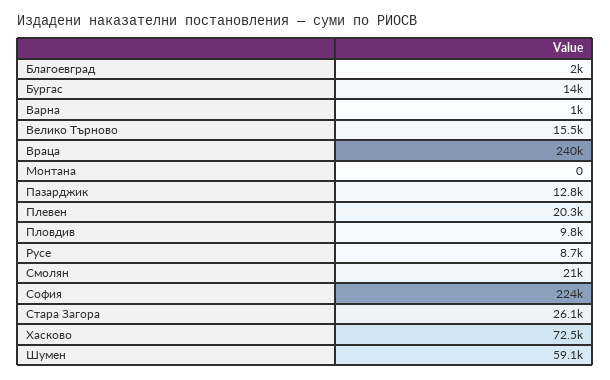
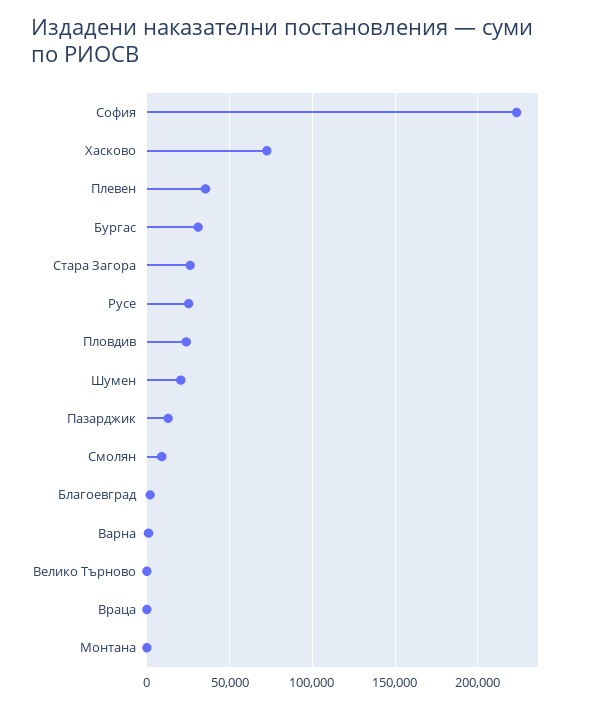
  {
    "Благоевград": 2000,
-   "Бургас": 14000,
+   "Бургас": 30000,
    "Варна": 1000,
-   "Велико Търново": 15500,
+   "Велико Търново": 0,
-   "Враца": 240000,
+   "Враца": 0,
    "Монтана": 0,
    "Пазарджик": 12800,
-   "Плевен": 20300,
+   "Плевен": 35000,
-   "Пловдив": 9800,
+   "Пловдив": 25000,
-   "Русе": 8700,
+   "Русе": 25000,
-   "Смолян": 21000,
+   "Смолян": 10000,
    "София": 224000,
    "Стара Загора": 26100,
    "Хасково": 72500,
-   "Шумен": 59100
+   "Шумен": 20000
  }

